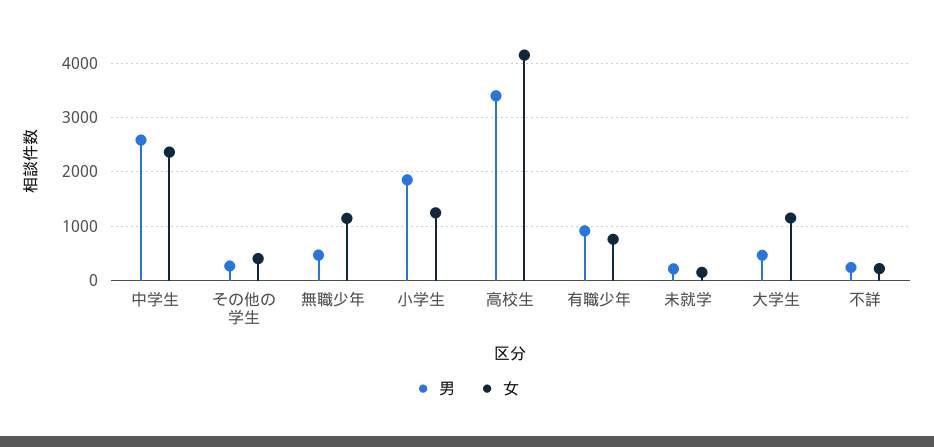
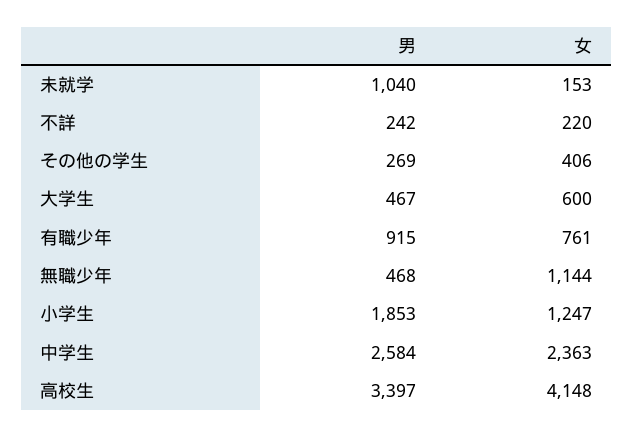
  {
    "男": {
      "中学生": 2584,
      "その他の学生": 269,
      "無職少年": 468,
      "小学生": 1853,
      "高校生": 3397,
      "有職少年": 915,
-     "未就学": 200,
+     "未就学": 1040,
      "大学生": 467,
      "不詳": 242
    },
    "女": {
      "中学生": 2363,
      "その他の学生": 406,
      "無職少年": 1144,
      "小学生": 1247,
      "高校生": 4148,
      "有職少年": 761,
      "未就学": 153,
-     "大学生": 1200,
+     "大学生": 600,
      "不詳": 220
    }
  }

